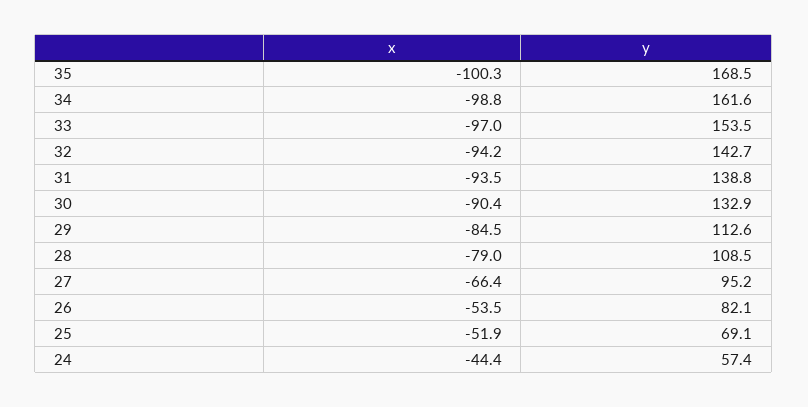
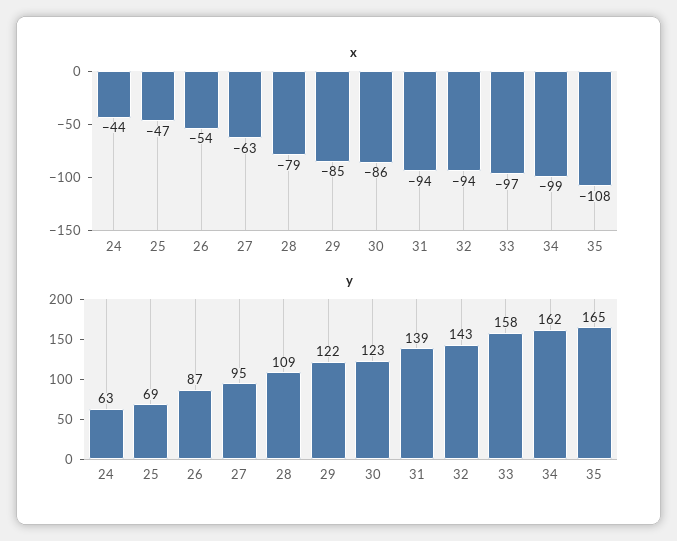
  {
    "x": {
-     "35": -100.3,
+     "35": -108,
      "34": -98.8,
      "33": -97,
      "32": -94.2,
      "31": -93.5,
-     "30": -90.4,
+     "30": -86,
      "29": -84.5,
      "28": -79,
-     "27": -66.4,
+     "27": -63,
      "26": -53.5,
-     "25": -51.9,
+     "25": -47,
      "24": -44.4
    },
    "y": {
-     "35": 168.5,
+     "35": 165,
      "34": 161.6,
-     "33": 153.5,
+     "33": 158,
      "32": 142.7,
      "31": 138.8,
-     "30": 132.9,
+     "30": 123,
-     "29": 112.6,
+     "29": 122,
      "28": 108.5,
      "27": 95.2,
-     "26": 82.1,
+     "26": 87,
      "25": 69.1,
-     "24": 57.4
+     "24": 63
    }
  }

